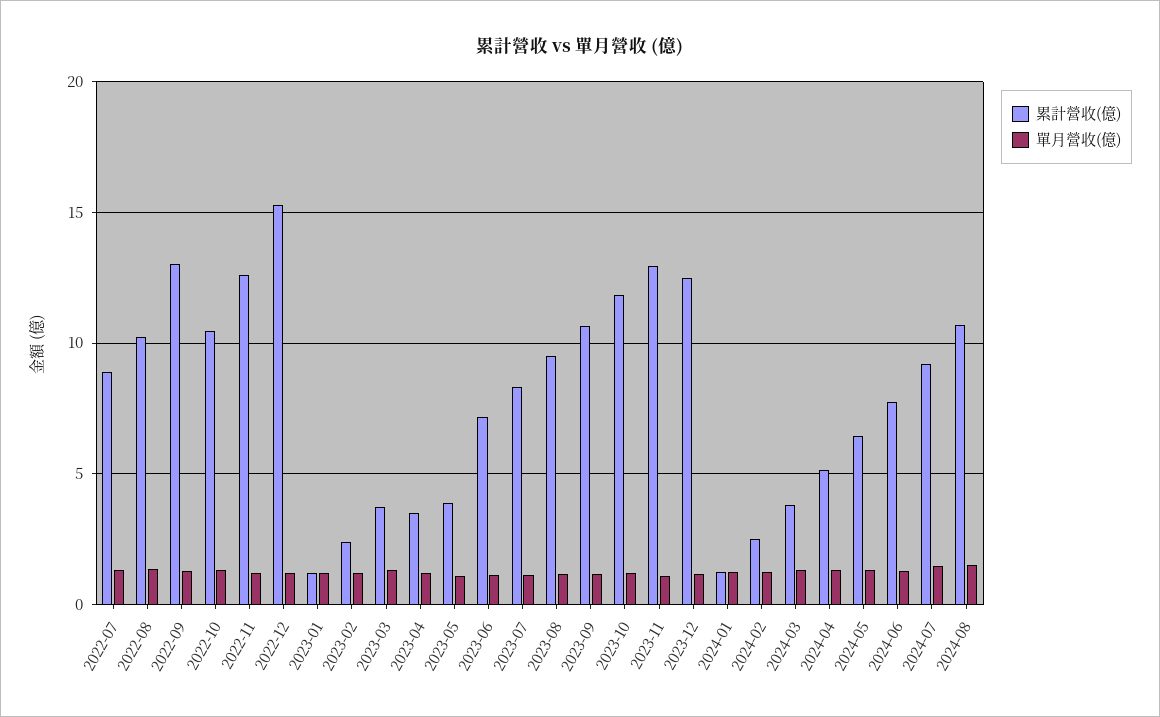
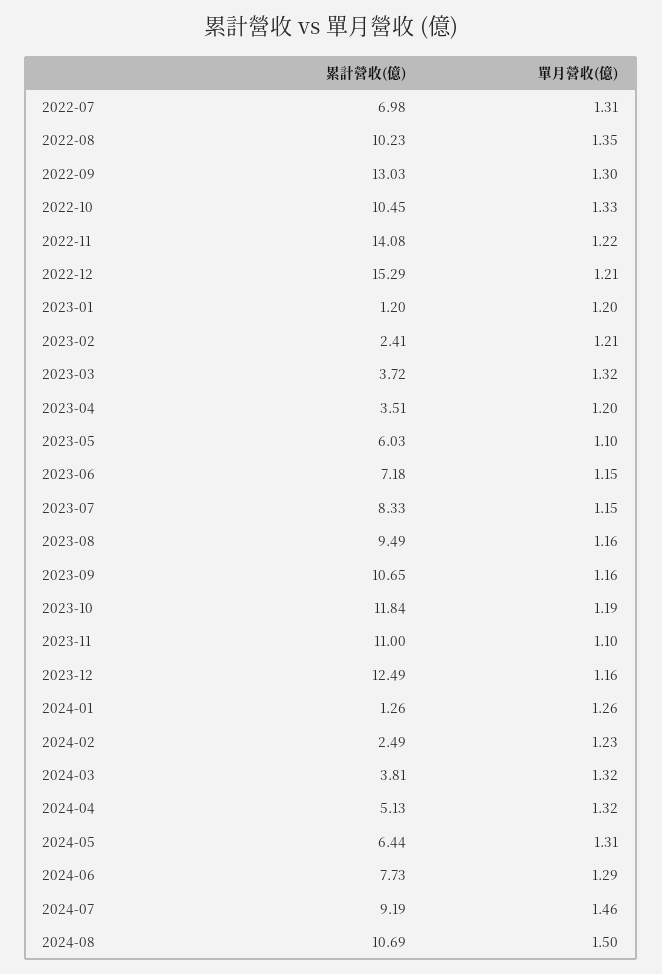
  {
    "累計營收(億)": {
-     "2022-07": 9,
+     "2022-07": 6.98,
      "2022-08": 10.23,
      "2022-09": 13.03,
      "2022-10": 10.45,
-     "2022-11": 12.5,
+     "2022-11": 14.08,
      "2022-12": 15.29,
      "2023-01": 1.2,
      "2023-02": 2.41,
      "2023-03": 3.72,
      "2023-04": 3.51,
-     "2023-05": 4,
+     "2023-05": 6.03,
      "2023-06": 7.18,
      "2023-07": 8.33,
      "2023-08": 9.49,
      "2023-09": 10.65,
      "2023-10": 11.84,
-     "2023-11": 13,
+     "2023-11": 11,
      "2023-12": 12.49,
      "2024-01": 1.26,
      "2024-02": 2.49,
      "2024-03": 3.81,
      "2024-04": 5.13,
      "2024-05": 6.44,
      "2024-06": 7.73,
      "2024-07": 9.19,
      "2024-08": 10.69
    },
    "單月營收(億)": {
      "2022-07": 1.31,
      "2022-08": 1.35,
      "2022-09": 1.3,
      "2022-10": 1.33,
      "2022-11": 1.22,
      "2022-12": 1.21,
      "2023-01": 1.2,
      "2023-02": 1.21,
      "2023-03": 1.32,
      "2023-04": 1.2,
      "2023-05": 1.1,
      "2023-06": 1.15,
      "2023-07": 1.15,
      "2023-08": 1.16,
      "2023-09": 1.16,
      "2023-10": 1.19,
      "2023-11": 1.1,
      "2023-12": 1.16,
      "2024-01": 1.26,
      "2024-02": 1.23,
      "2024-03": 1.32,
      "2024-04": 1.32,
      "2024-05": 1.31,
      "2024-06": 1.29,
      "2024-07": 1.46,
      "2024-08": 1.5
    }
  }

